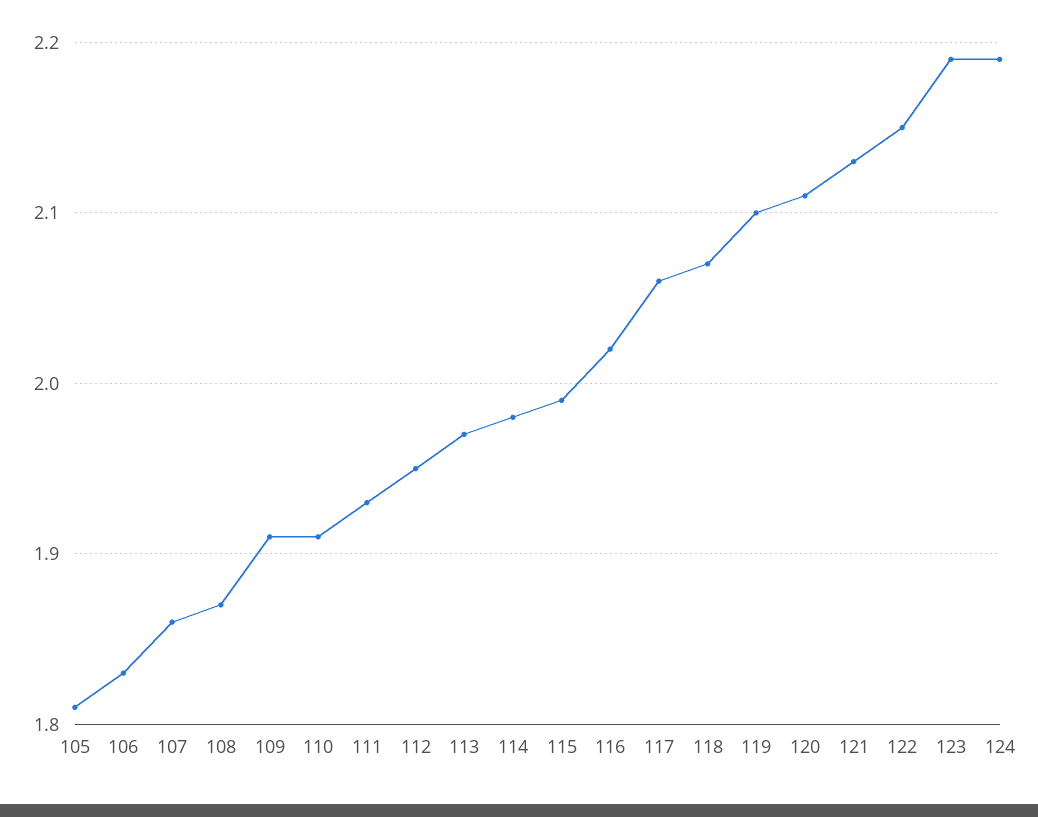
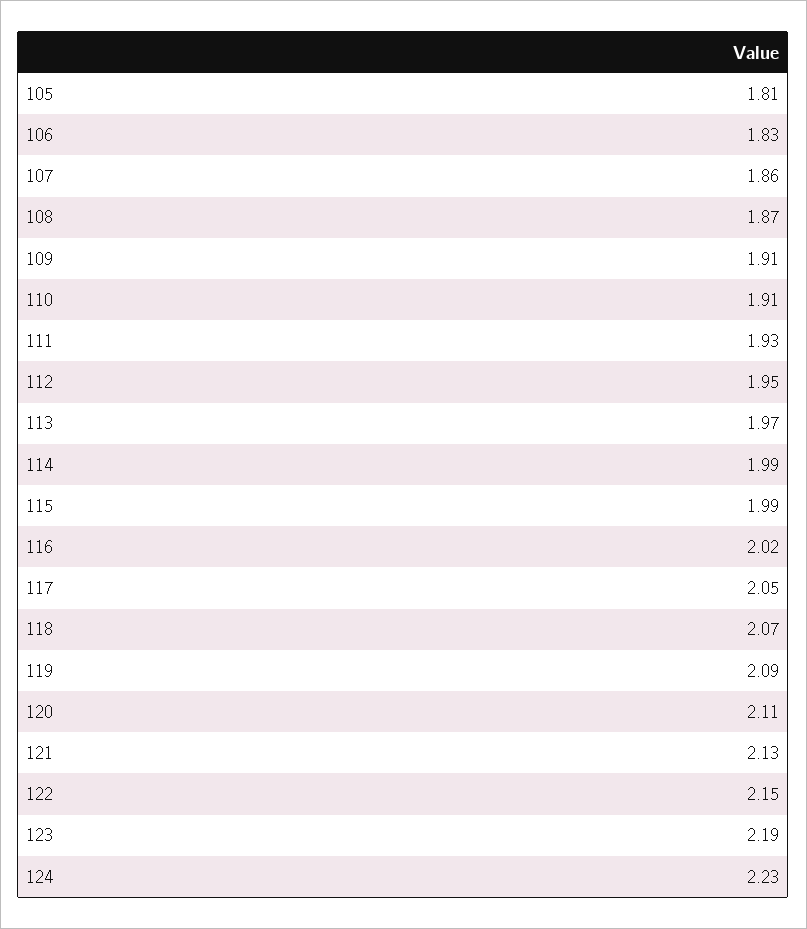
  {
    "105": 1.81,
    "106": 1.83,
    "107": 1.86,
    "108": 1.87,
    "109": 1.91,
    "110": 1.91,
    "111": 1.93,
    "112": 1.95,
    "113": 1.97,
-   "114": 1.98,
+   "114": 1.99,
    "115": 1.99,
    "116": 2.02,
-   "117": 2.06,
+   "117": 2.05,
    "118": 2.07,
-   "119": 2.1,
+   "119": 2.09,
    "120": 2.11,
    "121": 2.13,
    "122": 2.15,
    "123": 2.19,
-   "124": 2.19
+   "124": 2.23
  }

